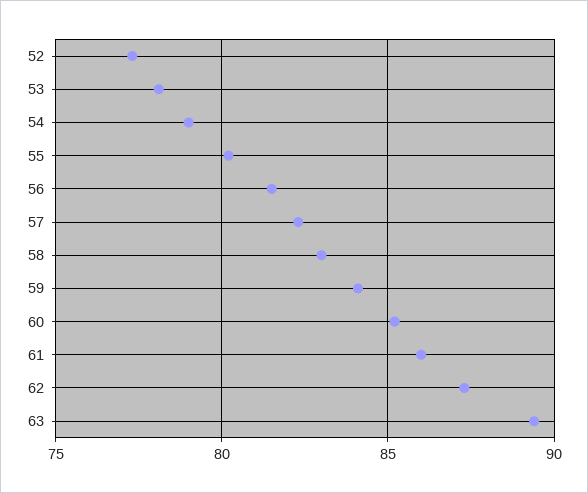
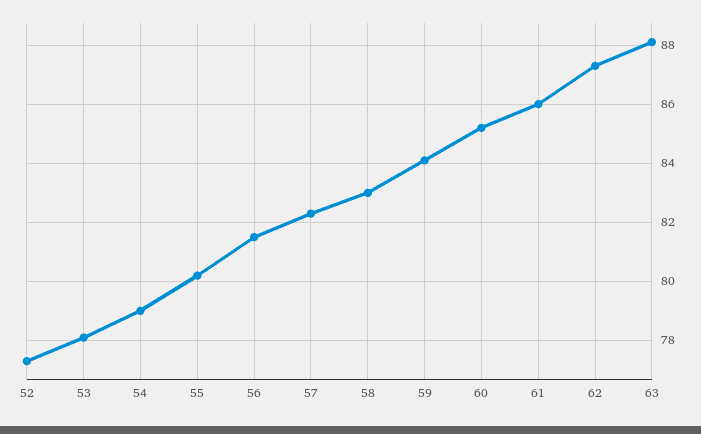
  {
    "52": 77.5,
    "53": 78,
    "54": 79,
    "55": 80,
    "56": 81.5,
    "57": 82.5,
    "58": 83,
    "59": 84,
    "60": 85,
    "61": 86,
    "62": 87.5,
-   "63": 89.5
+   "63": 88
  }

